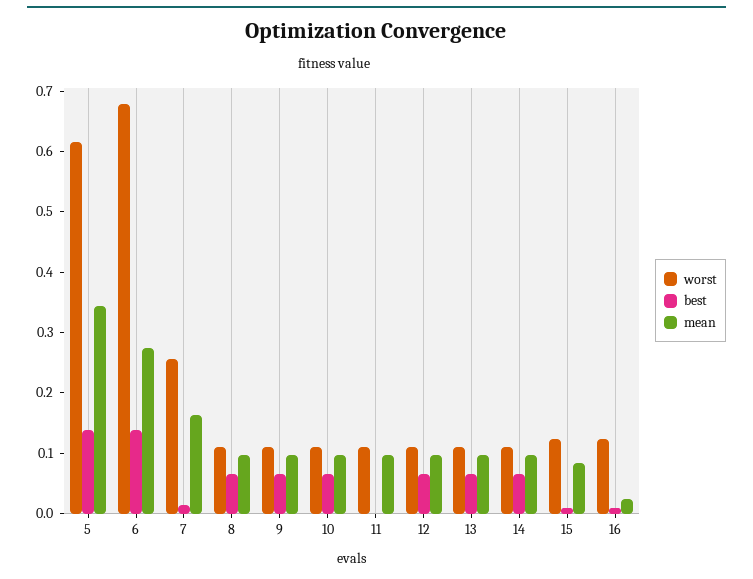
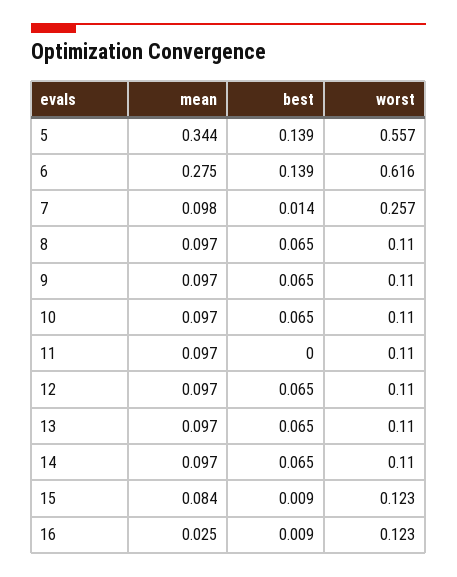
  {
    "worst": {
-     "5": 0.62,
+     "5": 0.557,
-     "6": 0.68,
+     "6": 0.616,
      "7": 0.257,
      "8": 0.11,
      "9": 0.11,
      "10": 0.11,
      "11": 0.11,
      "12": 0.11,
      "13": 0.11,
      "14": 0.11,
      "15": 0.123,
      "16": 0.123
    },
    "best": {
      "5": 0.139,
      "6": 0.139,
      "7": 0.014,
      "8": 0.065,
      "9": 0.065,
      "10": 0.065,
      "11": 0,
      "12": 0.065,
      "13": 0.065,
      "14": 0.065,
      "15": 0.009,
      "16": 0.009
    },
    "mean": {
      "5": 0.344,
      "6": 0.275,
-     "7": 0.16,
+     "7": 0.098,
      "8": 0.097,
      "9": 0.097,
      "10": 0.097,
      "11": 0.097,
      "12": 0.097,
      "13": 0.097,
      "14": 0.097,
      "15": 0.084,
      "16": 0.025
    }
  }

